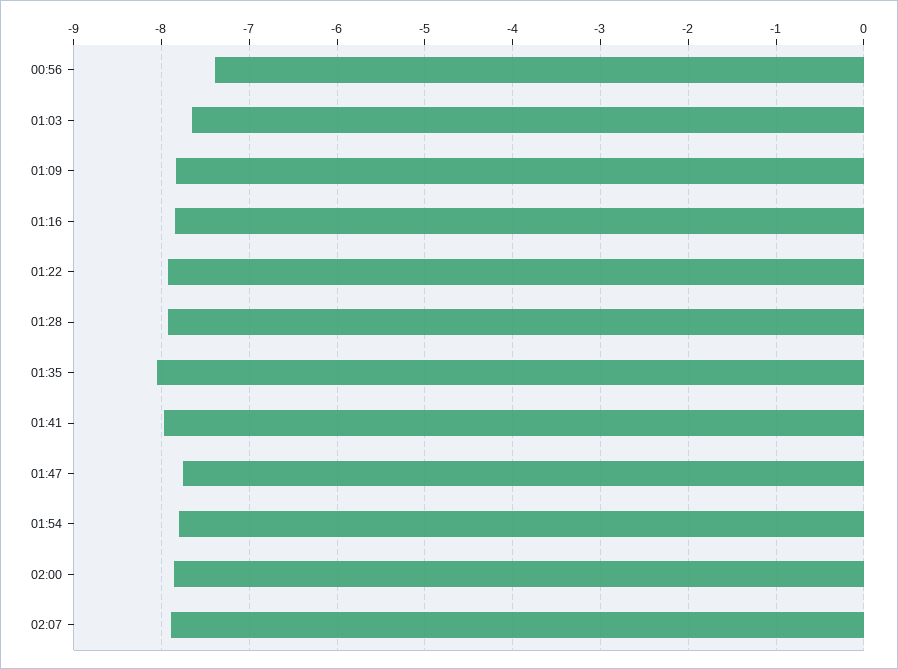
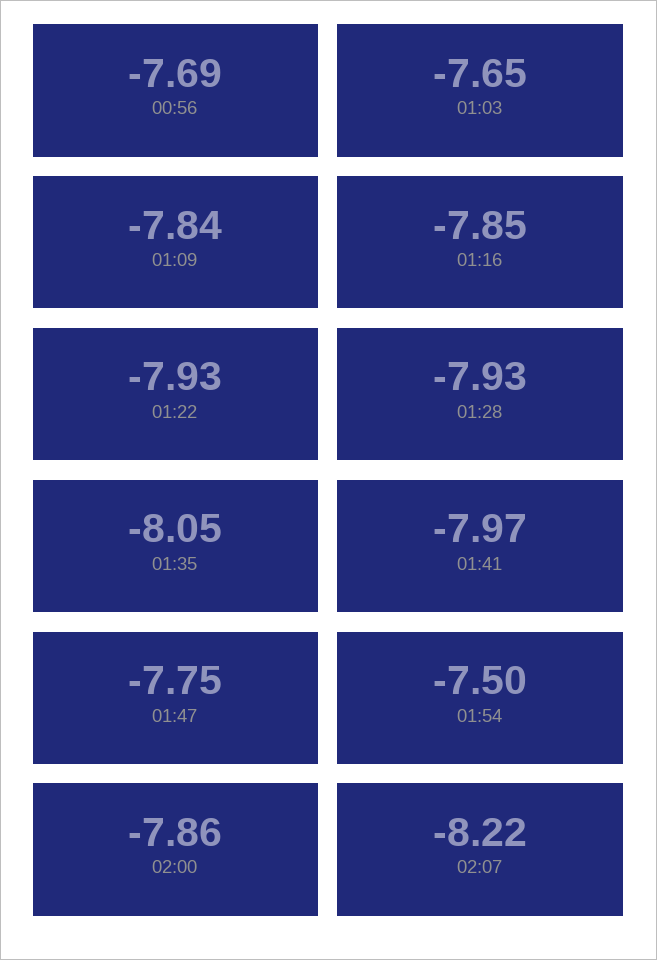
  {
-   "00:56": -7.4,
+   "00:56": -7.69,
    "01:03": -7.65,
    "01:09": -7.84,
    "01:16": -7.85,
    "01:22": -7.93,
    "01:28": -7.93,
    "01:35": -8.05,
    "01:41": -7.97,
    "01:47": -7.75,
-   "01:54": -7.8,
+   "01:54": -7.5,
    "02:00": -7.86,
-   "02:07": -7.9
+   "02:07": -8.22
  }

